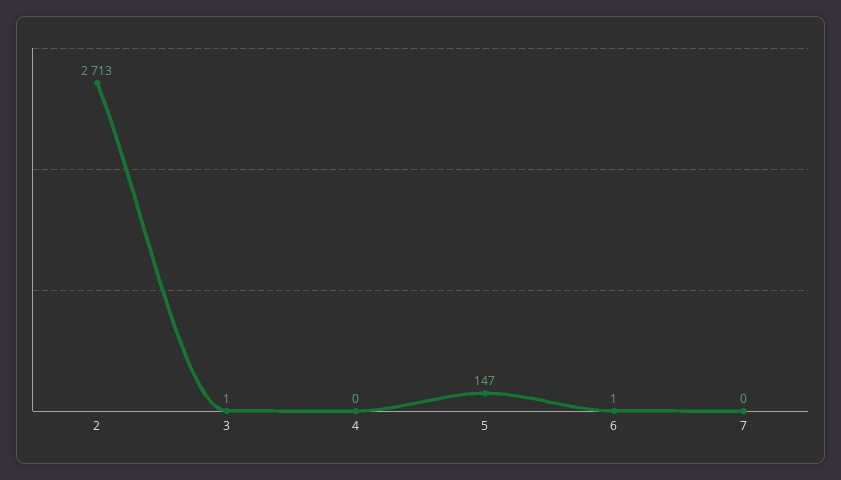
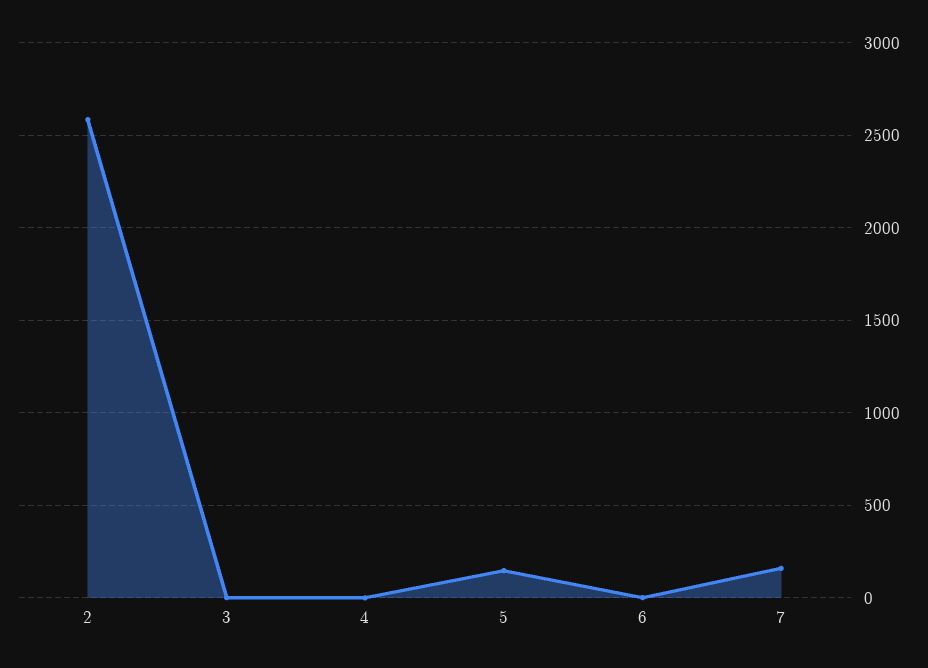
  {
-   "2": 2713,
+   "2": 2600,
    "3": 1,
    "4": 0,
    "5": 147,
    "6": 1,
-   "7": 0
+   "7": 150
  }

